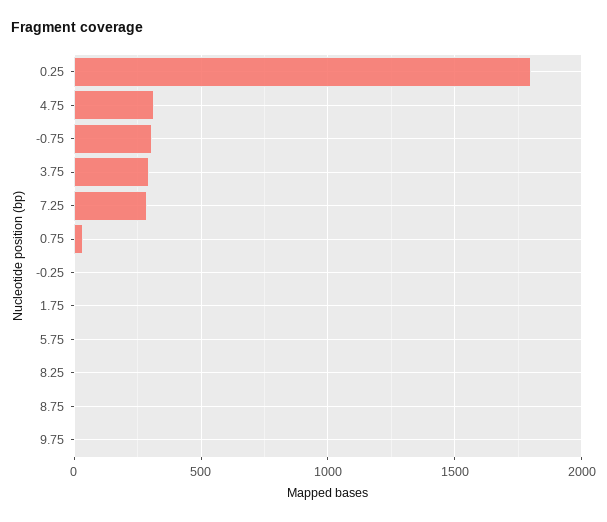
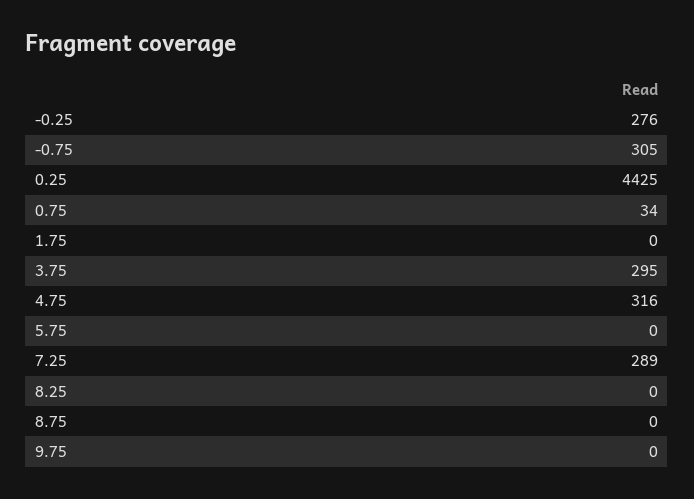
  {
-   "0.25": 1800,
+   "0.25": 4425,
    "4.75": 316,
    "-0.75": 305,
    "3.75": 295,
    "7.25": 289,
    "0.75": 34,
-   "-0.25": 0,
+   "-0.25": 276,
    "1.75": 0,
    "5.75": 0,
    "8.25": 0,
    "8.75": 0,
    "9.75": 0
  }

